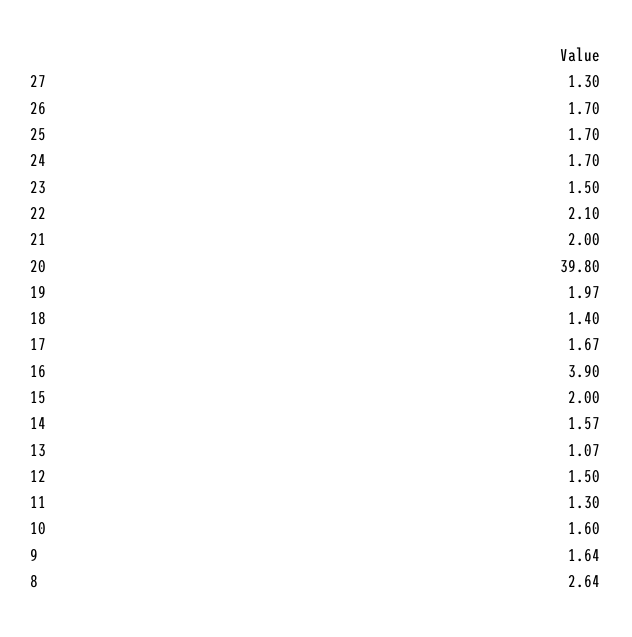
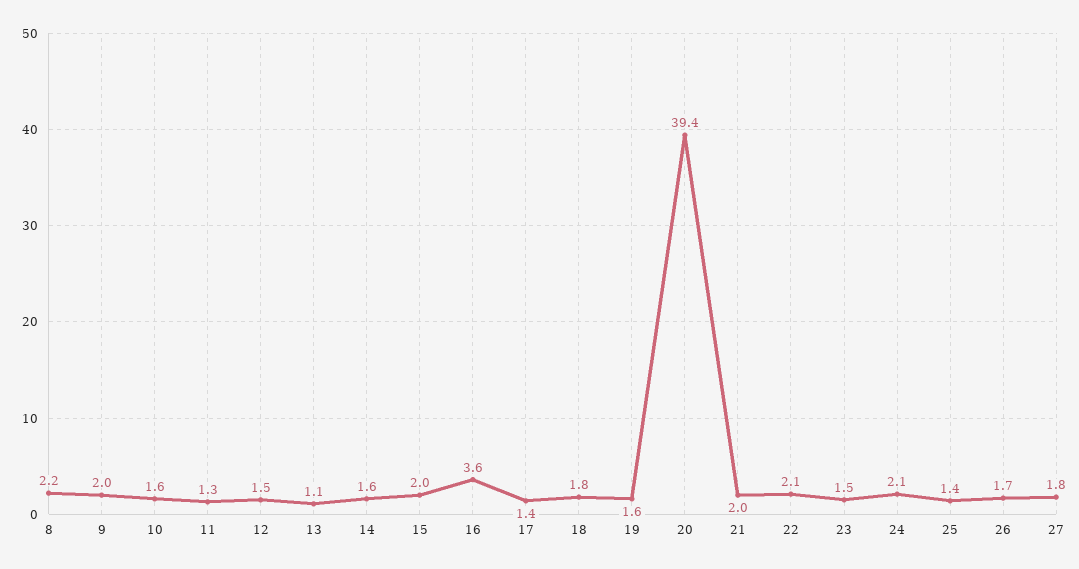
  {
-   "27": 1.3,
+   "27": 1.8,
    "26": 1.7,
-   "25": 1.7,
+   "25": 1.4,
-   "24": 1.7,
+   "24": 2.1,
    "23": 1.5,
    "22": 2.1,
    "21": 2,
-   "20": 39.8,
+   "20": 39.4,
-   "19": 1.97,
+   "19": 1.6,
-   "18": 1.4,
+   "18": 1.8,
-   "17": 1.67,
+   "17": 1.4,
-   "16": 3.9,
+   "16": 3.6,
    "15": 2,
    "14": 1.57,
    "13": 1.07,
    "12": 1.5,
    "11": 1.3,
    "10": 1.6,
-   "9": 1.64,
+   "9": 2,
-   "8": 2.64
+   "8": 2.2
  }

